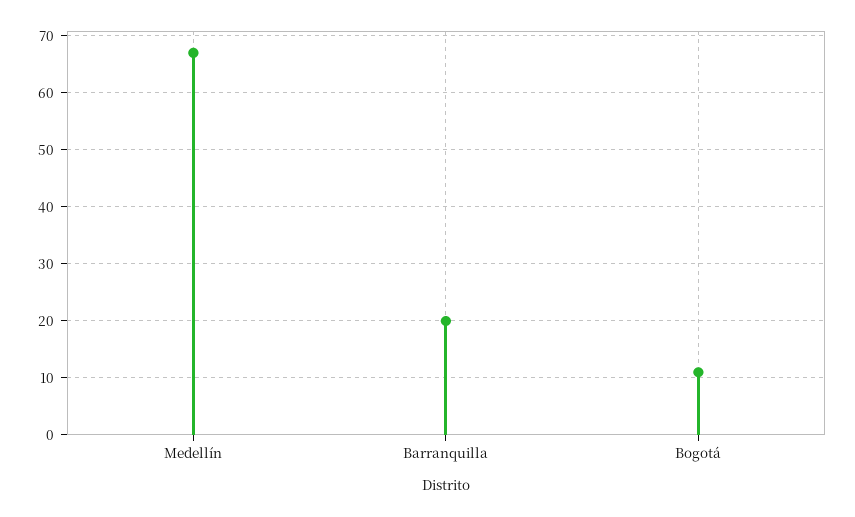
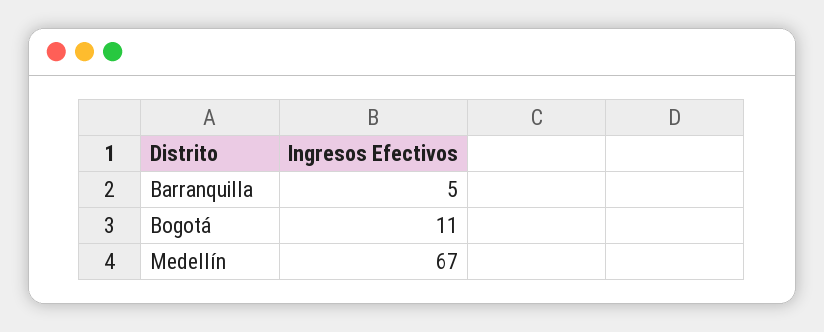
  {
    "Medellín": 67,
-   "Barranquilla": 20,
+   "Barranquilla": 5,
    "Bogotá": 11
  }

